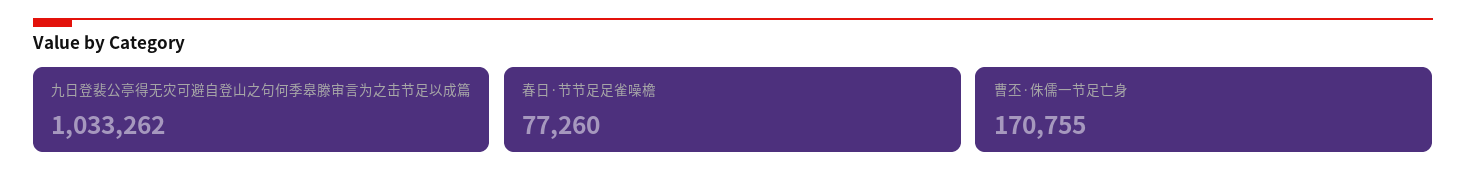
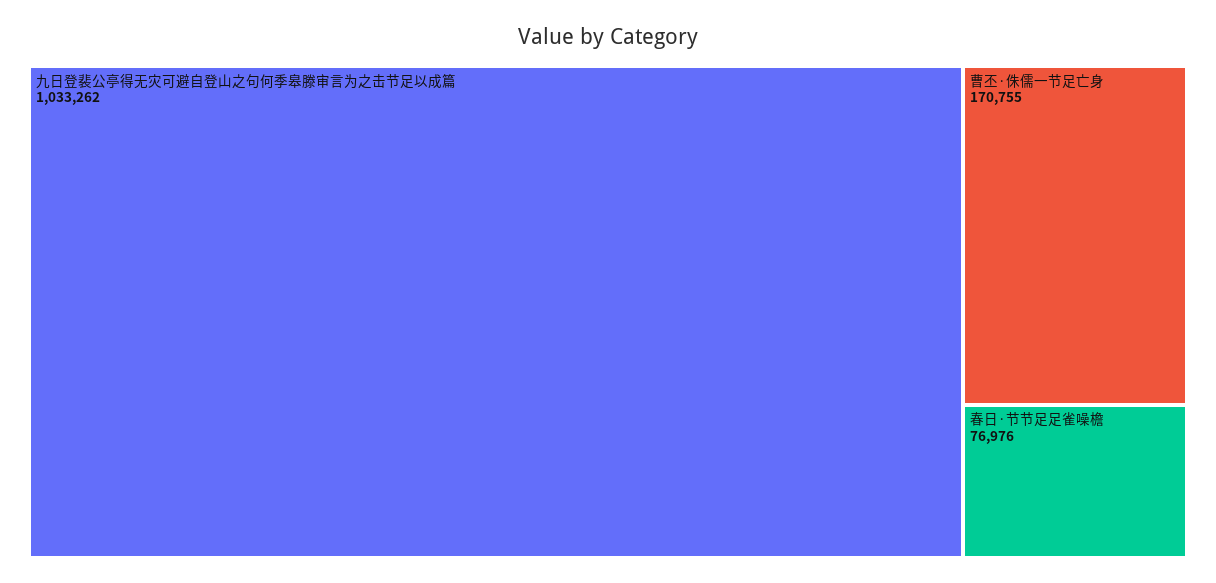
  {
    "九日登裴公亭得无灾可避自登山之句何季皋滕审言为之击节足以成篇": 1033262,
-   "春日·节节足足雀噪檐": 77260,
+   "春日·节节足足雀噪檐": 76976,
    "曹丕·侏儒一节足亡身": 170755
  }

